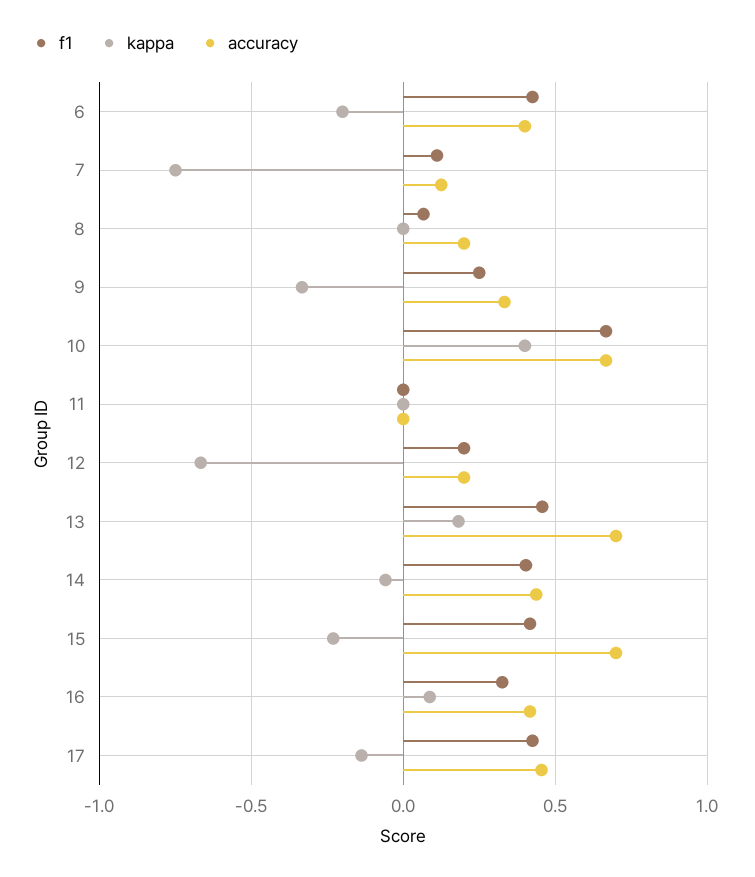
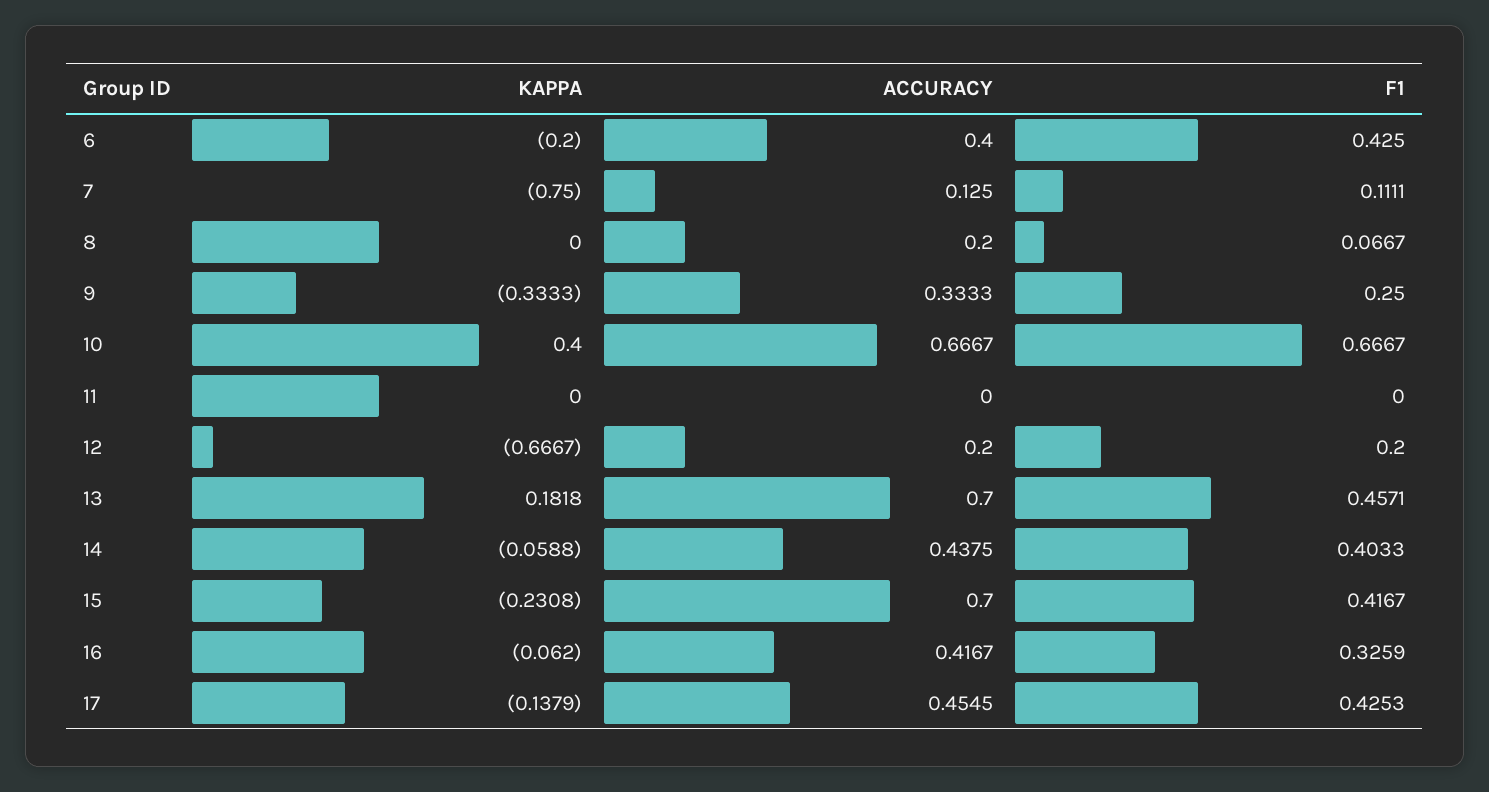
  {
    "f1": {
      "6": 0.425,
      "7": 0.1111,
      "8": 0.0667,
      "9": 0.25,
      "10": 0.6667,
      "11": 0,
      "12": 0.2,
      "13": 0.4571,
      "14": 0.4033,
      "15": 0.4167,
      "16": 0.3259,
      "17": 0.4253
    },
    "kappa": {
      "6": -0.2,
      "7": -0.75,
      "8": 0,
      "9": -0.3333,
      "10": 0.4,
      "11": 0,
      "12": -0.6667,
      "13": 0.1818,
      "14": -0.0588,
      "15": -0.2308,
-     "16": 0.1,
+     "16": -0.062,
      "17": -0.1379
    },
    "accuracy": {
      "6": 0.4,
      "7": 0.125,
      "8": 0.2,
      "9": 0.3333,
      "10": 0.6667,
      "11": 0,
      "12": 0.2,
      "13": 0.7,
      "14": 0.4375,
      "15": 0.7,
      "16": 0.4167,
      "17": 0.4545
    }
  }

